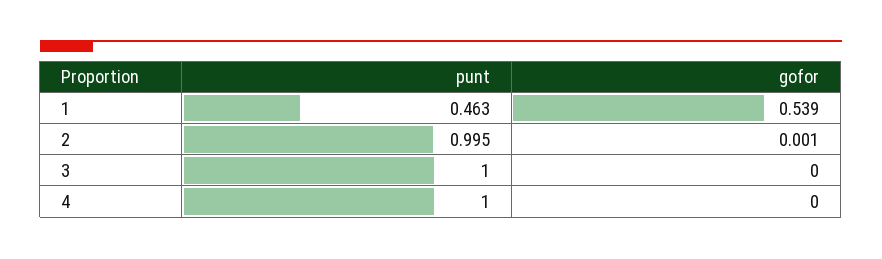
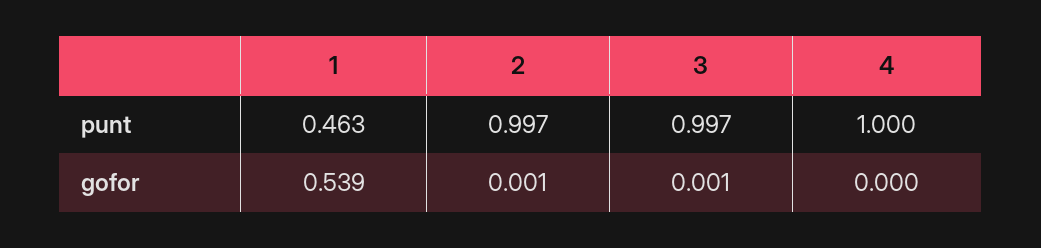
  {
    "punt": {
      "1": 0.463,
-     "2": 0.995,
+     "2": 0.997,
-     "3": 1,
+     "3": 0.997,
      "4": 1
    },
    "gofor": {
      "1": 0.539,
      "2": 0.001,
-     "3": 0,
+     "3": 0.001,
      "4": 0
    }
  }

